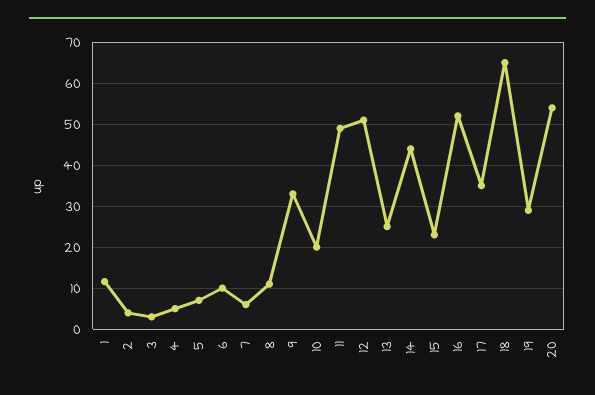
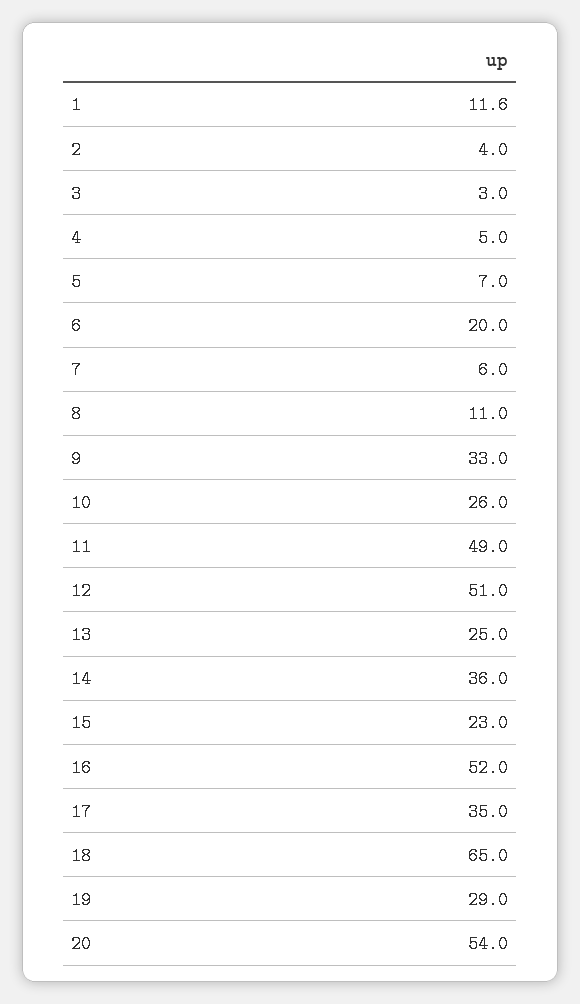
  {
    "1": 11.6,
    "2": 4,
    "3": 3,
    "4": 5,
    "5": 7,
-   "6": 10,
+   "6": 20,
    "7": 6,
    "8": 11,
    "9": 33,
-   "10": 20,
+   "10": 26,
    "11": 49,
    "12": 51,
    "13": 25,
-   "14": 44,
+   "14": 36,
    "15": 23,
    "16": 52,
    "17": 35,
    "18": 65,
    "19": 29,
    "20": 54
  }

